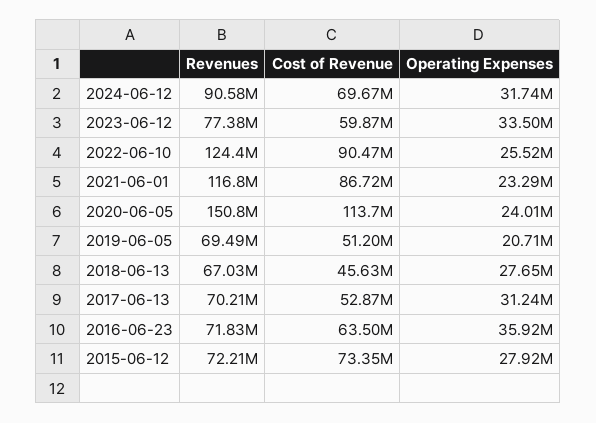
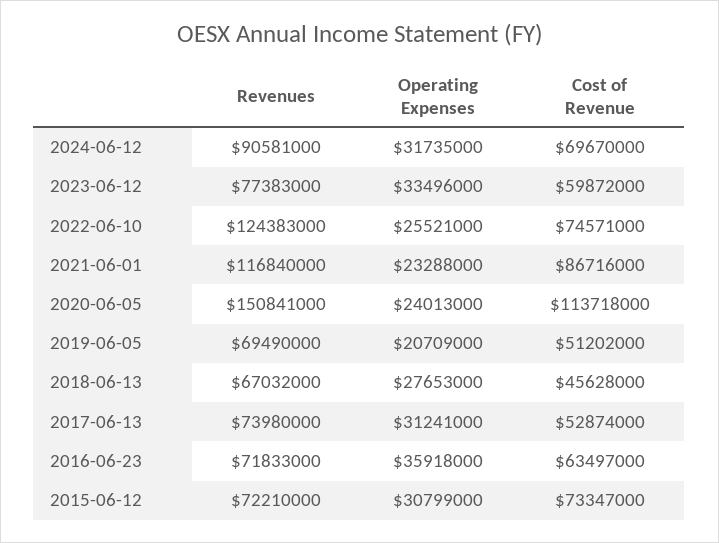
  {
    "Revenues": {
      "2024-06-12": 90581000,
      "2023-06-12": 77383000,
      "2022-06-10": 124383000,
      "2021-06-01": 116840000,
      "2020-06-05": 150841000,
      "2019-06-05": 69490000,
      "2018-06-13": 67032000,
-     "2017-06-13": 70210000,
+     "2017-06-13": 73980000,
      "2016-06-23": 71833000,
      "2015-06-12": 72210000
    },
    "Cost of Revenue": {
      "2024-06-12": 69670000,
      "2023-06-12": 59872000,
-     "2022-06-10": 90470000,
+     "2022-06-10": 74571000,
      "2021-06-01": 86716000,
      "2020-06-05": 113718000,
      "2019-06-05": 51202000,
      "2018-06-13": 45628000,
      "2017-06-13": 52874000,
      "2016-06-23": 63497000,
      "2015-06-12": 73347000
    },
    "Operating Expenses": {
      "2024-06-12": 31735000,
      "2023-06-12": 33496000,
      "2022-06-10": 25521000,
      "2021-06-01": 23288000,
      "2020-06-05": 24013000,
      "2019-06-05": 20709000,
      "2018-06-13": 27653000,
      "2017-06-13": 31241000,
      "2016-06-23": 35918000,
-     "2015-06-12": 27920000
+     "2015-06-12": 30799000
    }
  }

